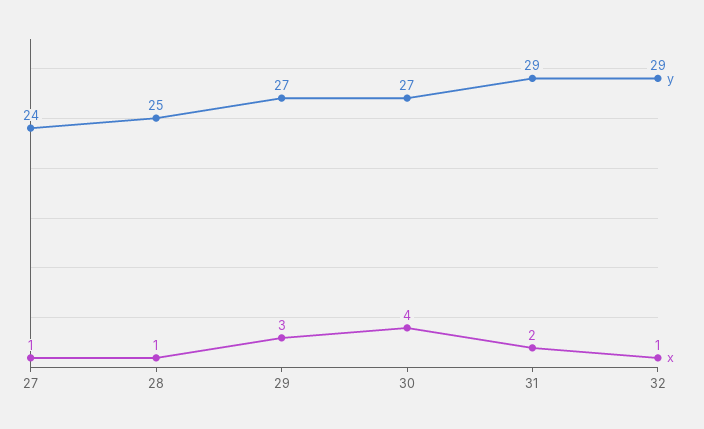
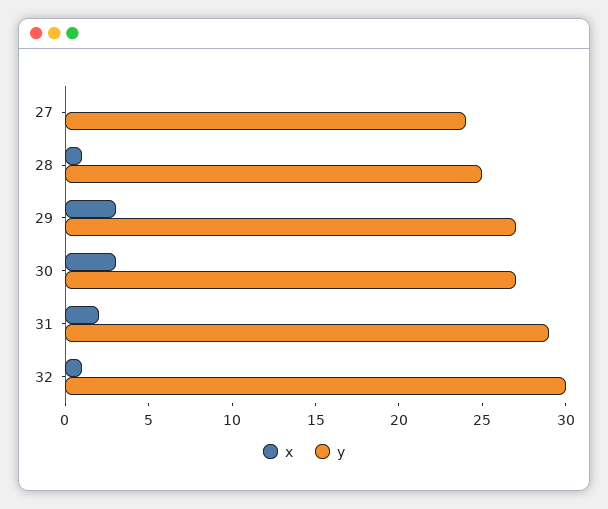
  {
    "y": {
      "27": 24,
      "28": 25,
      "29": 27,
      "30": 27,
      "31": 29,
-     "32": 29
+     "32": 30
    },
    "x": {
-     "27": 1,
+     "27": 0,
      "28": 1,
      "29": 3,
-     "30": 4,
+     "30": 3,
      "31": 2,
      "32": 1
    }
  }

